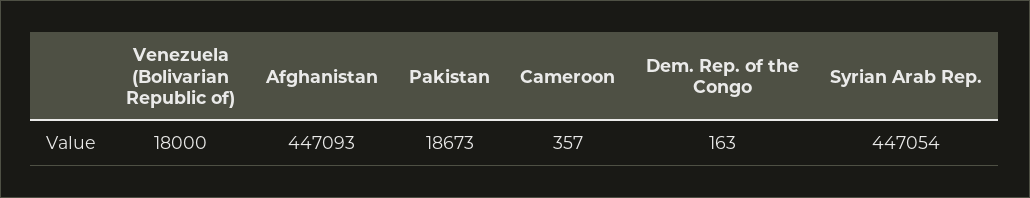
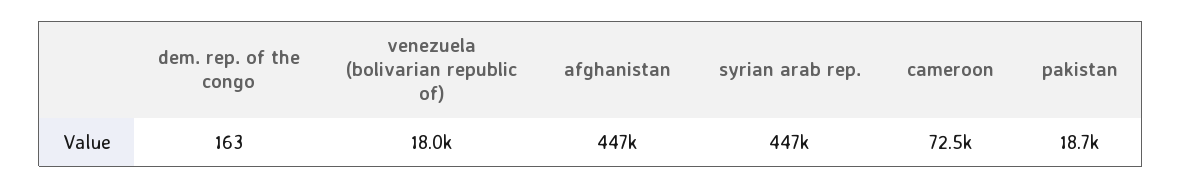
  {
    "Venezuela (Bolivarian Republic of)": 18000,
    "Afghanistan": 447093,
    "Pakistan": 18673,
-   "Cameroon": 357,
+   "Cameroon": 72500,
    "Dem. Rep. of the Congo": 163,
    "Syrian Arab Rep.": 447054
  }

